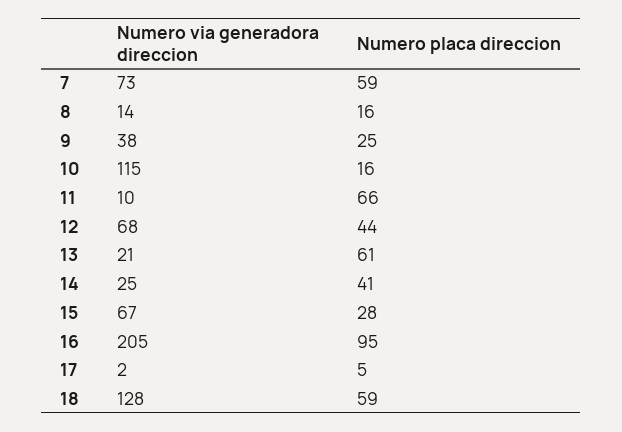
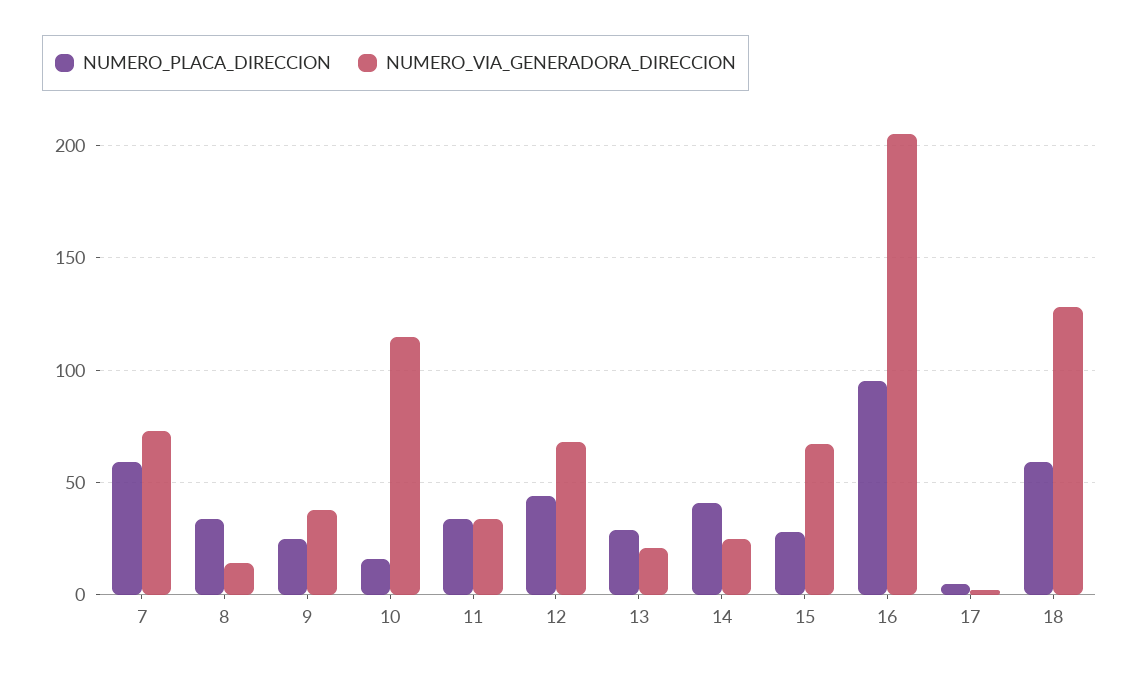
  {
    "Numero via generadora direccion": {
      "7": 73,
      "8": 14,
      "9": 38,
      "10": 115,
-     "11": 10,
+     "11": 35,
      "12": 68,
      "13": 21,
      "14": 25,
      "15": 67,
      "16": 205,
      "17": 2,
      "18": 128
    },
    "Numero placa direccion": {
      "7": 59,
-     "8": 16,
+     "8": 35,
      "9": 25,
      "10": 16,
-     "11": 66,
+     "11": 35,
      "12": 44,
-     "13": 61,
+     "13": 30,
      "14": 41,
      "15": 28,
      "16": 95,
      "17": 5,
      "18": 59
    }
  }

